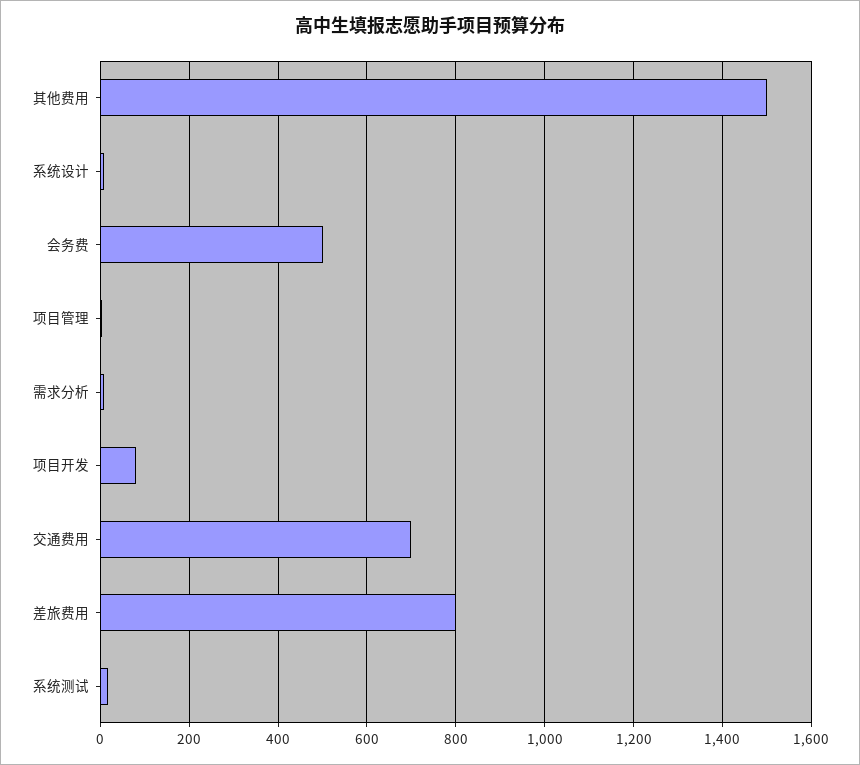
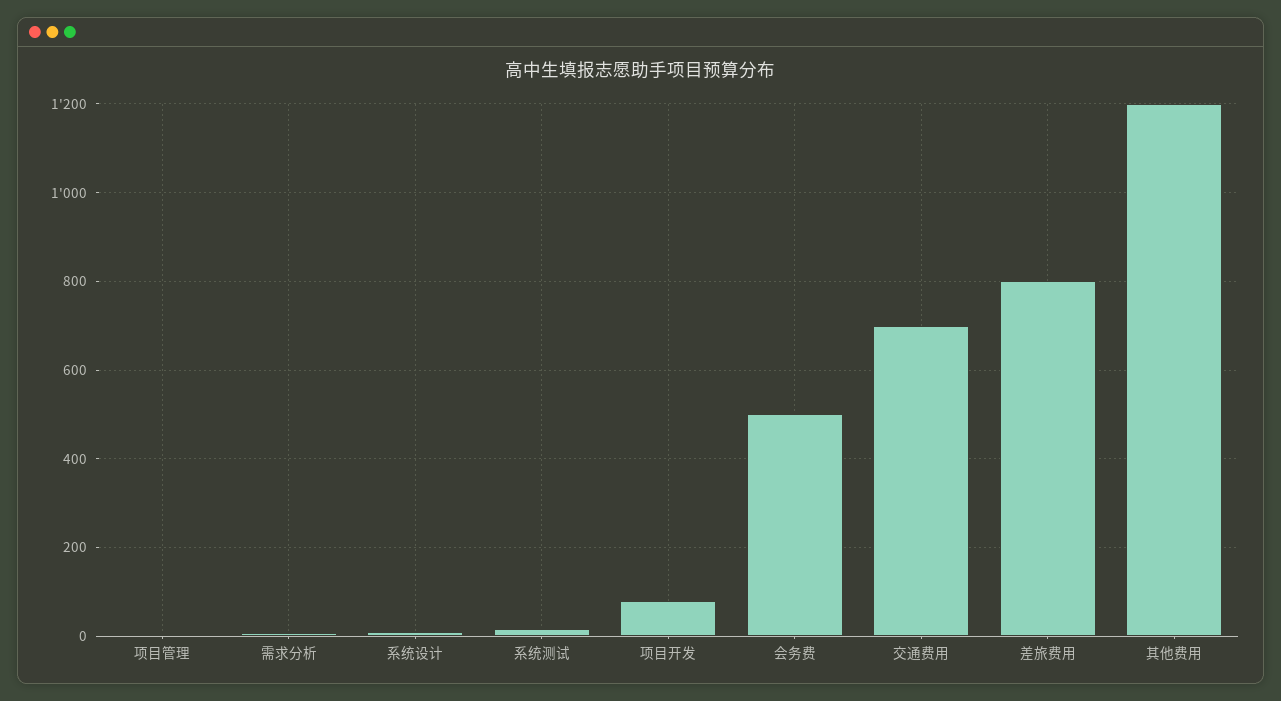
  {
-   "其他费用": 1500,
+   "其他费用": 1200,
    "系统设计": 0,
    "会务费": 500,
    "项目管理": 0,
    "需求分析": 0,
    "项目开发": 80,
    "交通费用": 700,
    "差旅费用": 800,
    "系统测试": 20
  }

